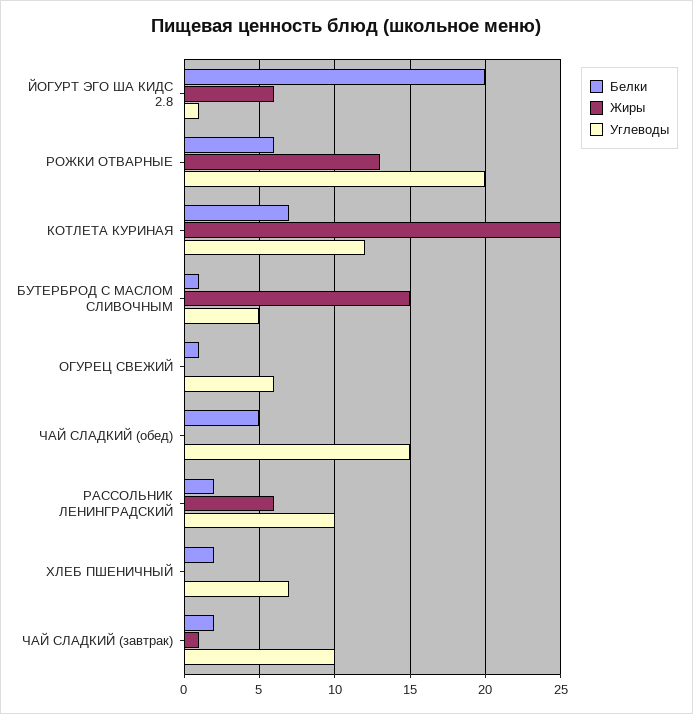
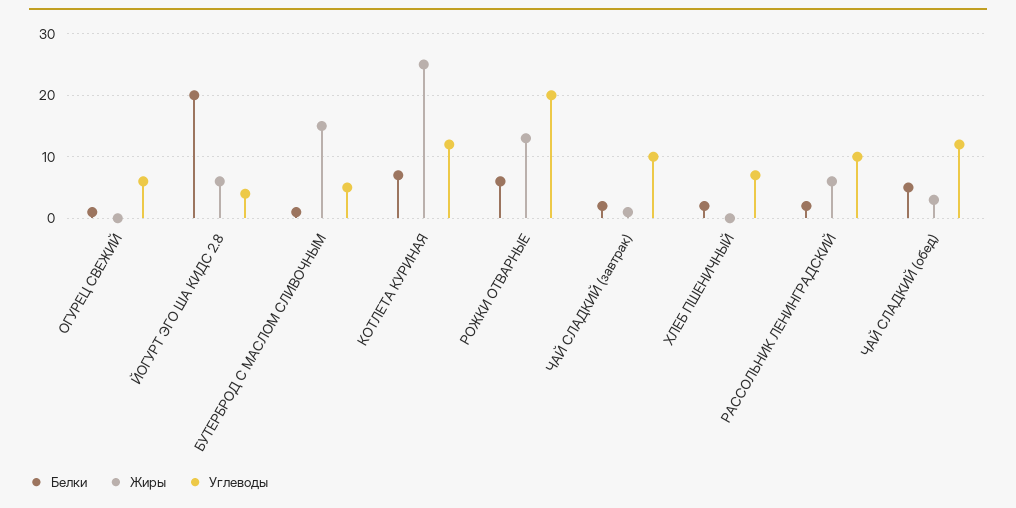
  {
    "Белки": {
      "ЙОГУРТ ЭГО ША КИДС 2.8": 20,
      "РОЖКИ ОТВАРНЫЕ": 6,
      "КОТЛЕТА КУРИНАЯ": 7,
      "БУТЕРБРОД С МАСЛОМ СЛИВОЧНЫМ": 1,
      "ОГУРЕЦ СВЕЖИЙ": 1,
      "ЧАЙ СЛАДКИЙ (обед)": 5,
      "РАССОЛЬНИК ЛЕНИНГРАДСКИЙ": 2,
      "ХЛЕБ ПШЕНИЧНЫЙ": 2,
      "ЧАЙ СЛАДКИЙ (завтрак)": 2
    },
    "Жиры": {
      "ЙОГУРТ ЭГО ША КИДС 2.8": 6,
      "РОЖКИ ОТВАРНЫЕ": 13,
      "КОТЛЕТА КУРИНАЯ": 25,
      "БУТЕРБРОД С МАСЛОМ СЛИВОЧНЫМ": 15,
      "ОГУРЕЦ СВЕЖИЙ": 0,
-     "ЧАЙ СЛАДКИЙ (обед)": 0,
+     "ЧАЙ СЛАДКИЙ (обед)": 3,
      "РАССОЛЬНИК ЛЕНИНГРАДСКИЙ": 6,
      "ХЛЕБ ПШЕНИЧНЫЙ": 0,
      "ЧАЙ СЛАДКИЙ (завтрак)": 1
    },
    "Углеводы": {
-     "ЙОГУРТ ЭГО ША КИДС 2.8": 1,
+     "ЙОГУРТ ЭГО ША КИДС 2.8": 4,
      "РОЖКИ ОТВАРНЫЕ": 20,
      "КОТЛЕТА КУРИНАЯ": 12,
      "БУТЕРБРОД С МАСЛОМ СЛИВОЧНЫМ": 5,
      "ОГУРЕЦ СВЕЖИЙ": 6,
-     "ЧАЙ СЛАДКИЙ (обед)": 15,
+     "ЧАЙ СЛАДКИЙ (обед)": 12,
      "РАССОЛЬНИК ЛЕНИНГРАДСКИЙ": 10,
      "ХЛЕБ ПШЕНИЧНЫЙ": 7,
      "ЧАЙ СЛАДКИЙ (завтрак)": 10
    }
  }

